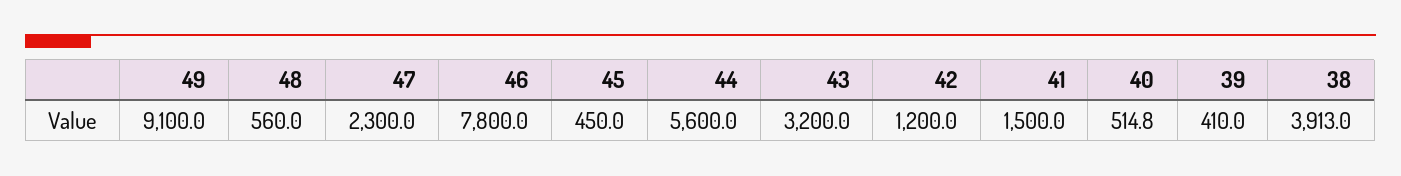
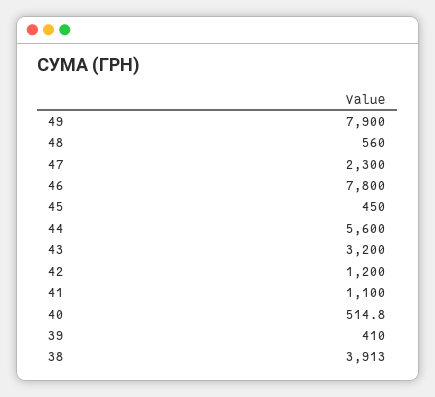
  {
-   "49": 9100,
+   "49": 7900,
    "48": 560,
    "47": 2300,
    "46": 7800,
    "45": 450,
    "44": 5600,
    "43": 3200,
    "42": 1200,
-   "41": 1500,
+   "41": 1100,
    "40": 514.8,
    "39": 410,
    "38": 3913
  }

